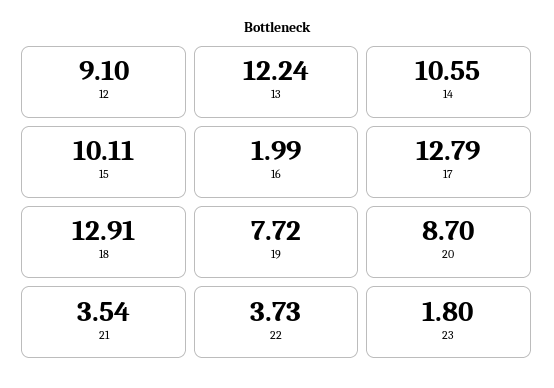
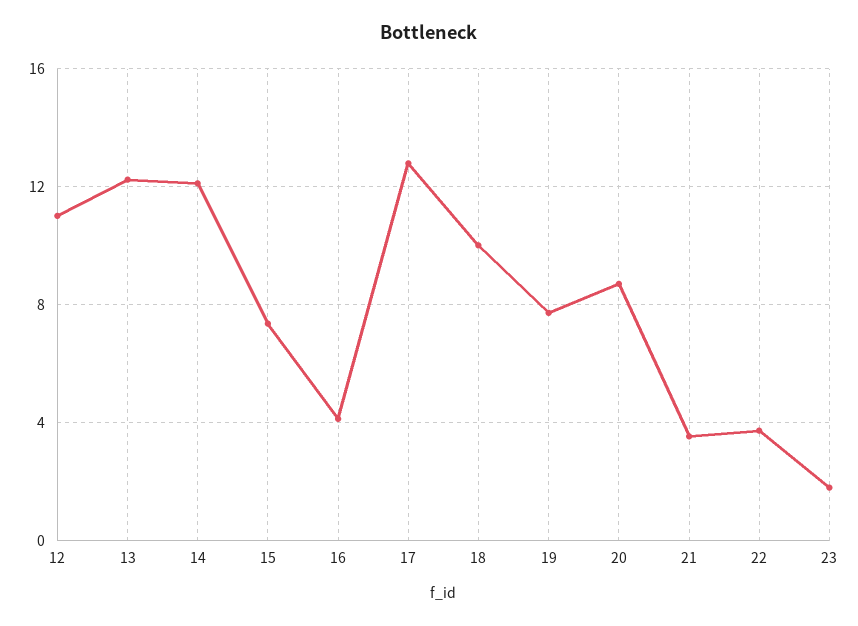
  {
-   "12": 9.1,
+   "12": 11,
    "13": 12.24,
-   "14": 10.55,
+   "14": 12,
-   "15": 10.11,
+   "15": 7.5,
-   "16": 1.99,
+   "16": 4,
    "17": 12.79,
-   "18": 12.91,
+   "18": 10,
    "19": 7.72,
    "20": 8.7,
    "21": 3.54,
    "22": 3.73,
    "23": 1.8
  }

